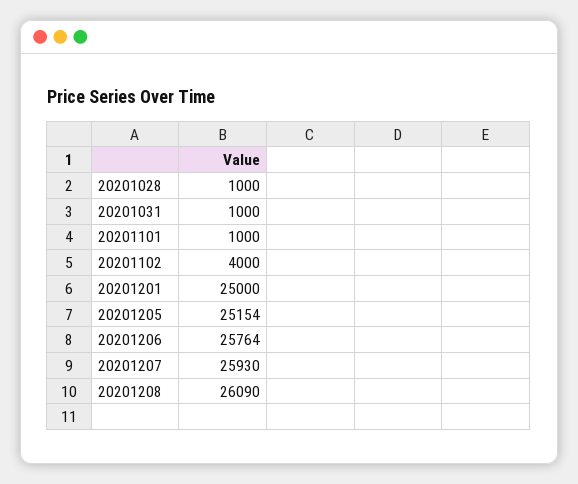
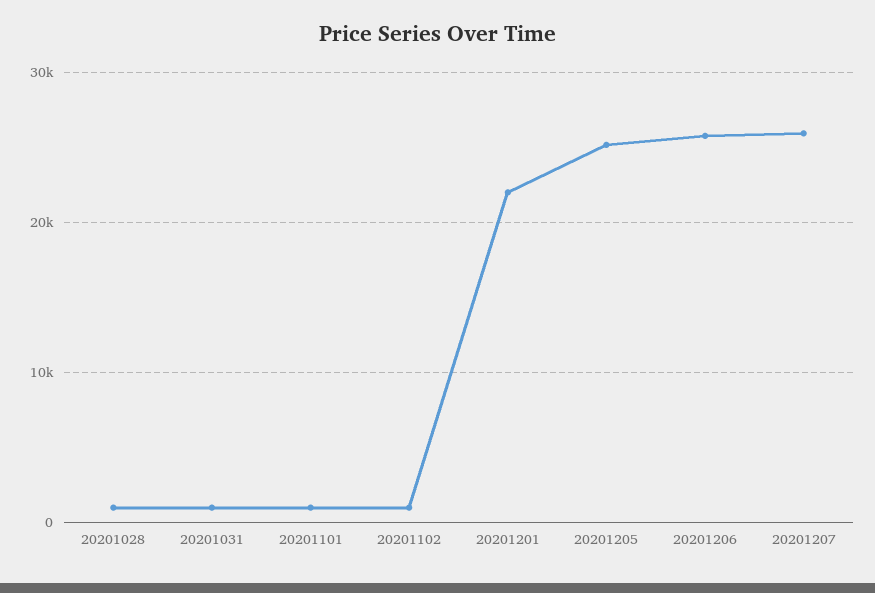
  {
    "20201028": 1000,
    "20201031": 1000,
    "20201101": 1000,
-   "20201102": 4000,
+   "20201102": 1000,
-   "20201201": 25000,
+   "20201201": 22000,
    "20201205": 25154,
    "20201206": 25764,
-   "20201207": 25930,
+   "20201207": 25930
-   "20201208": 26090
  }

